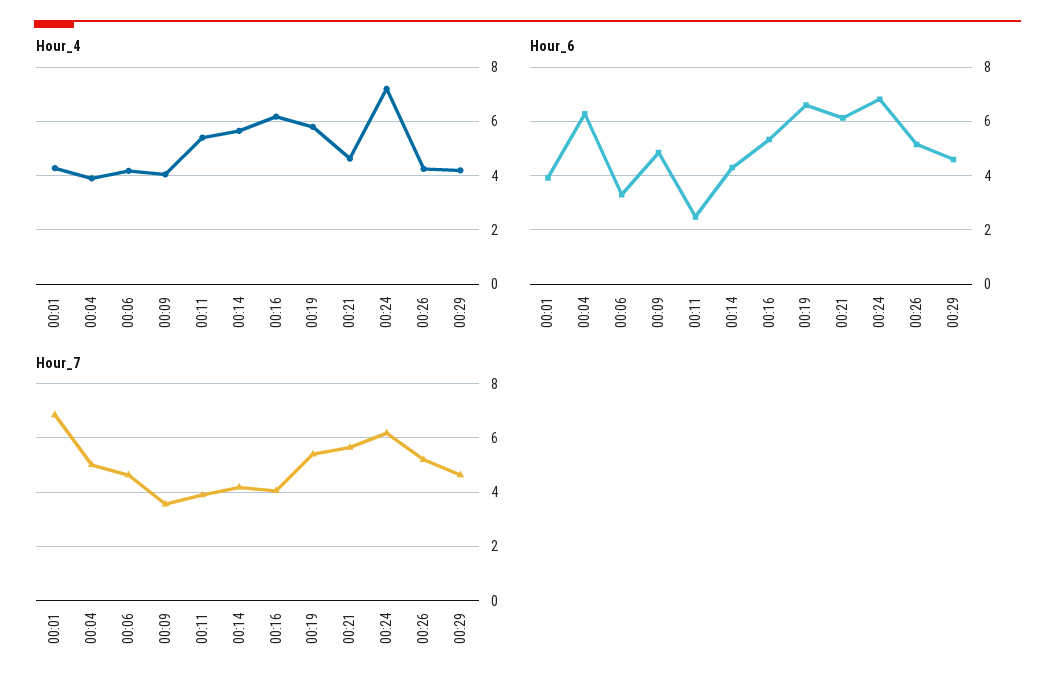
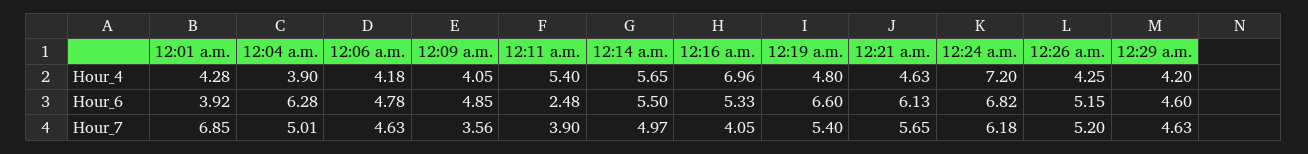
  {
    "Hour_4": {
      "00:01": 4.28,
      "00:04": 3.9,
      "00:06": 4.18,
      "00:09": 4.05,
      "00:11": 5.4,
      "00:14": 5.65,
-     "00:16": 6.25,
+     "00:16": 6.96,
-     "00:19": 5.75,
+     "00:19": 4.8,
      "00:21": 4.63,
      "00:24": 7.2,
      "00:26": 4.25,
      "00:29": 4.2
    },
    "Hour_6": {
      "00:01": 3.92,
      "00:04": 6.28,
-     "00:06": 3.25,
+     "00:06": 4.78,
      "00:09": 4.85,
      "00:11": 2.48,
-     "00:14": 4.25,
+     "00:14": 5.5,
      "00:16": 5.33,
      "00:19": 6.6,
      "00:21": 6.13,
      "00:24": 6.82,
      "00:26": 5.15,
      "00:29": 4.6
    },
    "Hour_7": {
      "00:01": 6.85,
      "00:04": 5.01,
      "00:06": 4.63,
      "00:09": 3.56,
      "00:11": 3.9,
-     "00:14": 4.25,
+     "00:14": 4.97,
      "00:16": 4.05,
      "00:19": 5.4,
      "00:21": 5.65,
      "00:24": 6.18,
      "00:26": 5.2,
      "00:29": 4.63
    }
  }

